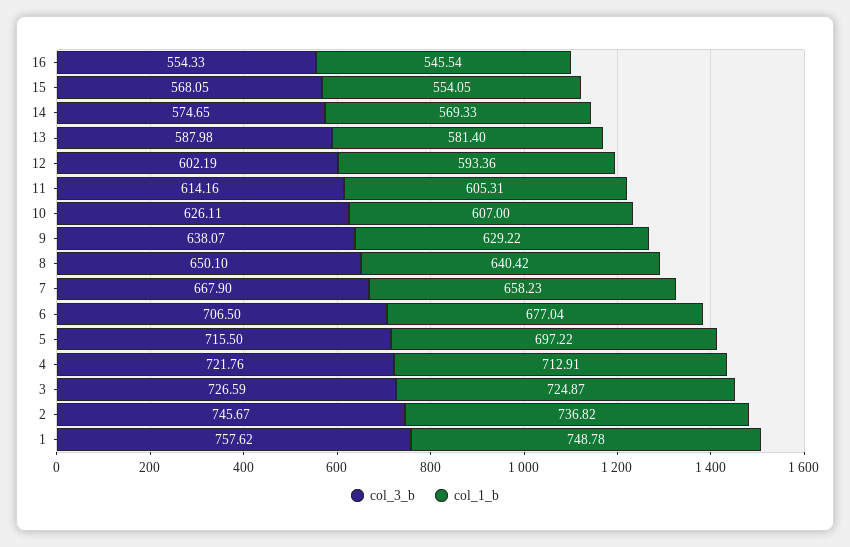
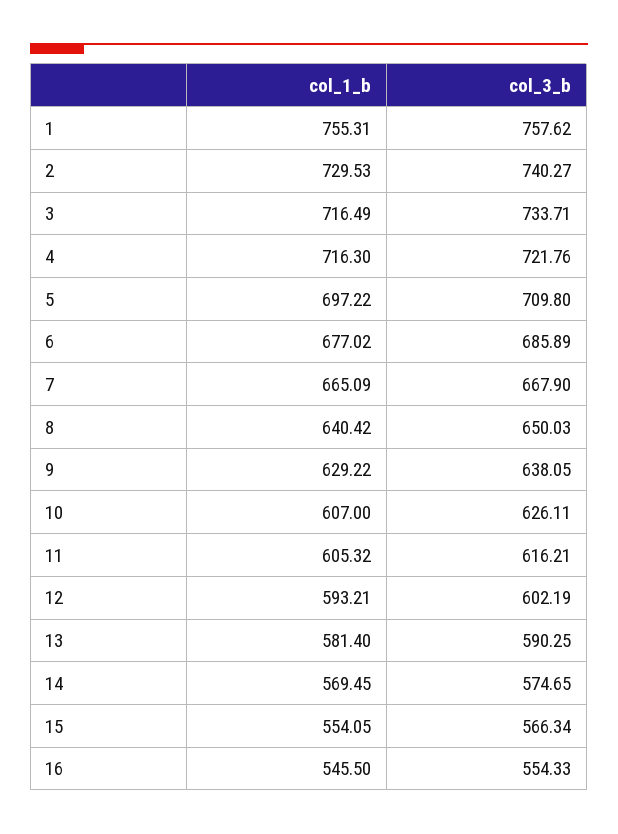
  {
    "col_3_b": {
      "16": 554.33,
-     "15": 568.05,
+     "15": 566.34,
      "14": 574.65,
-     "13": 587.98,
+     "13": 590.25,
      "12": 602.19,
-     "11": 614.16,
+     "11": 616.21,
      "10": 626.11,
-     "9": 638.07,
+     "9": 638.05,
-     "8": 650.1,
+     "8": 650.03,
      "7": 667.9,
-     "6": 706.5,
+     "6": 685.89,
-     "5": 715.5,
+     "5": 709.8,
      "4": 721.76,
-     "3": 726.59,
+     "3": 733.71,
-     "2": 745.67,
+     "2": 740.27,
      "1": 757.62
    },
    "col_1_b": {
-     "16": 545.54,
+     "16": 545.5,
      "15": 554.05,
-     "14": 569.33,
+     "14": 569.45,
      "13": 581.4,
-     "12": 593.36,
+     "12": 593.21,
-     "11": 605.31,
+     "11": 605.32,
      "10": 607,
      "9": 629.22,
      "8": 640.42,
-     "7": 658.23,
+     "7": 665.09,
-     "6": 677.04,
+     "6": 677.02,
      "5": 697.22,
-     "4": 712.91,
+     "4": 716.3,
-     "3": 724.87,
+     "3": 716.49,
-     "2": 736.82,
+     "2": 729.53,
-     "1": 748.78
+     "1": 755.31
    }
  }

